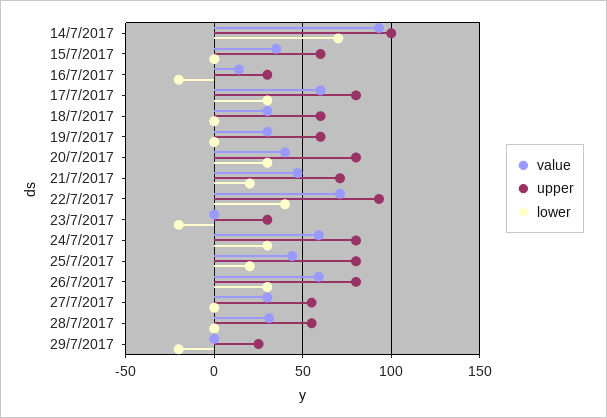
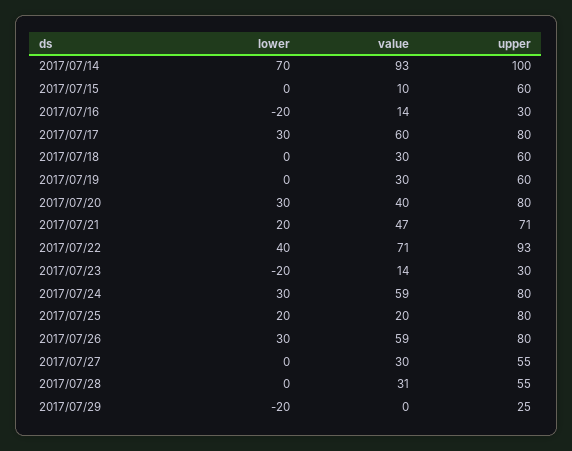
  {
    "value": {
      "14/7/2017": 93,
-     "15/7/2017": 35,
+     "15/7/2017": 10,
      "16/7/2017": 14,
      "17/7/2017": 60,
      "18/7/2017": 30,
      "19/7/2017": 30,
      "20/7/2017": 40,
      "21/7/2017": 47,
      "22/7/2017": 71,
-     "23/7/2017": 0,
+     "23/7/2017": 14,
      "24/7/2017": 59,
-     "25/7/2017": 45,
+     "25/7/2017": 20,
      "26/7/2017": 59,
      "27/7/2017": 30,
      "28/7/2017": 31,
      "29/7/2017": 0
    },
    "upper": {
      "14/7/2017": 100,
      "15/7/2017": 60,
      "16/7/2017": 30,
      "17/7/2017": 80,
      "18/7/2017": 60,
      "19/7/2017": 60,
      "20/7/2017": 80,
      "21/7/2017": 71,
      "22/7/2017": 93,
      "23/7/2017": 30,
      "24/7/2017": 80,
      "25/7/2017": 80,
      "26/7/2017": 80,
      "27/7/2017": 55,
      "28/7/2017": 55,
      "29/7/2017": 25
    },
    "lower": {
      "14/7/2017": 70,
      "15/7/2017": 0,
      "16/7/2017": -20,
      "17/7/2017": 30,
      "18/7/2017": 0,
      "19/7/2017": 0,
      "20/7/2017": 30,
      "21/7/2017": 20,
      "22/7/2017": 40,
      "23/7/2017": -20,
      "24/7/2017": 30,
      "25/7/2017": 20,
      "26/7/2017": 30,
      "27/7/2017": 0,
      "28/7/2017": 0,
      "29/7/2017": -20
    }
  }

